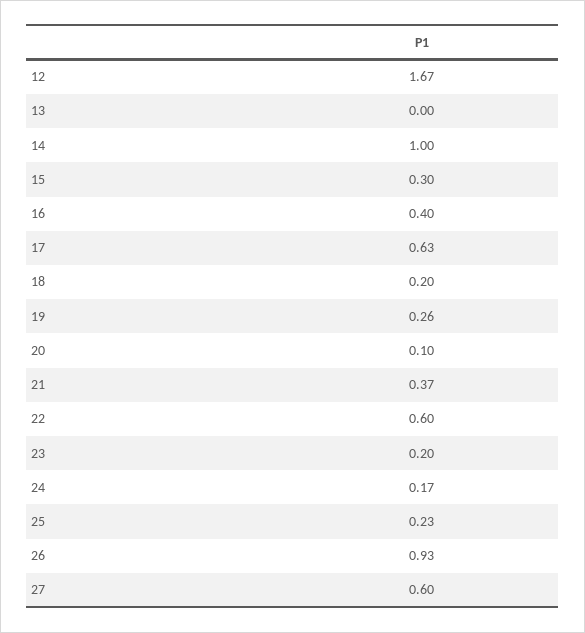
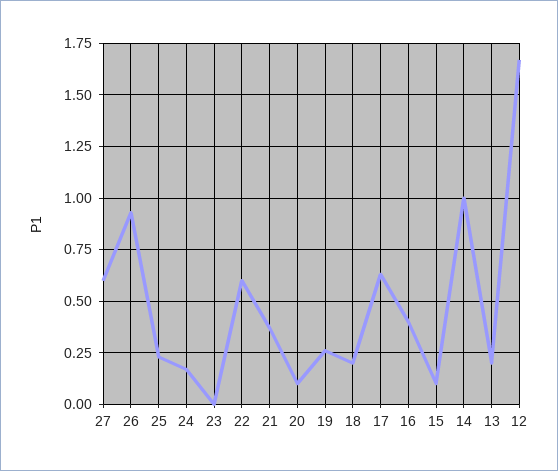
  {
    "12": 1.67,
-   "13": 0,
+   "13": 0.2,
    "14": 1,
-   "15": 0.3,
+   "15": 0.1,
    "16": 0.4,
    "17": 0.63,
    "18": 0.2,
    "19": 0.26,
    "20": 0.1,
    "21": 0.37,
    "22": 0.6,
-   "23": 0.2,
+   "23": 0,
    "24": 0.17,
    "25": 0.23,
    "26": 0.93,
    "27": 0.6
  }

